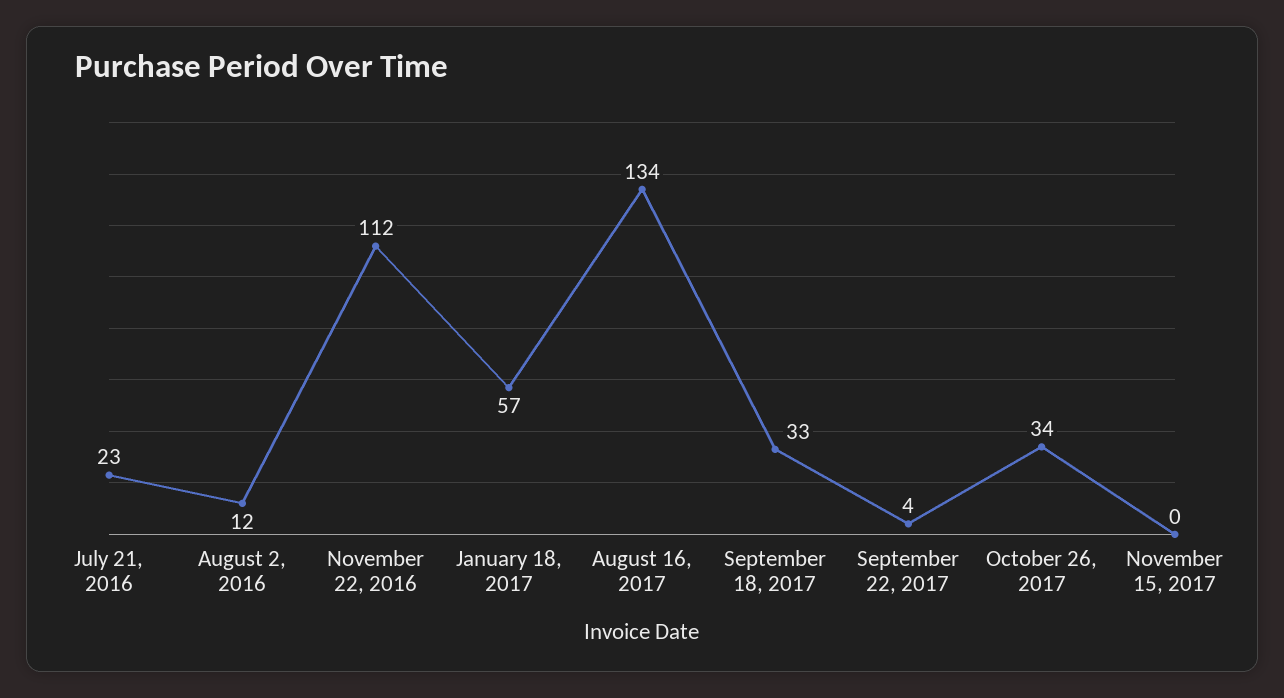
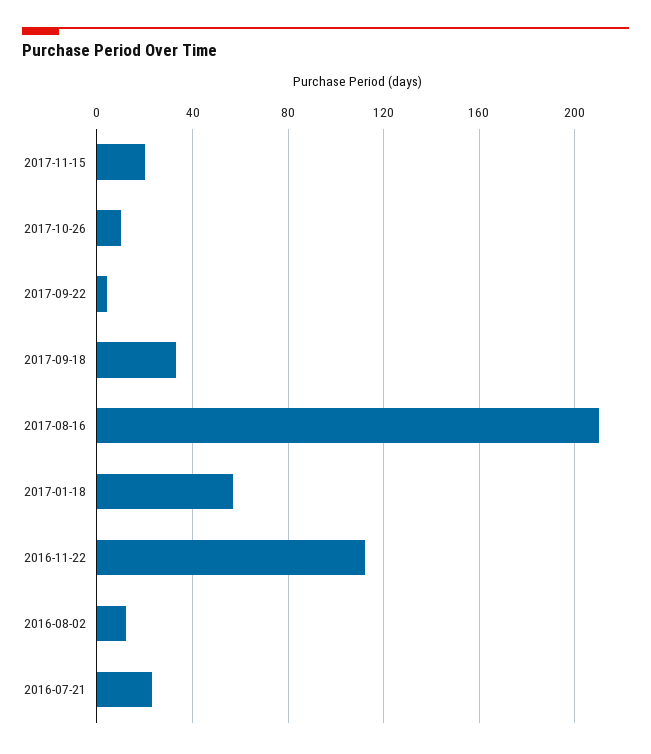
  {
    "July 21, 2016": 23,
    "August 2, 2016": 12,
    "November 22, 2016": 112,
    "January 18, 2017": 57,
-   "August 16, 2017": 134,
+   "August 16, 2017": 210,
    "September 18, 2017": 33,
    "September 22, 2017": 4,
-   "October 26, 2017": 34,
+   "October 26, 2017": 10,
-   "November 15, 2017": 0
+   "November 15, 2017": 20
  }

